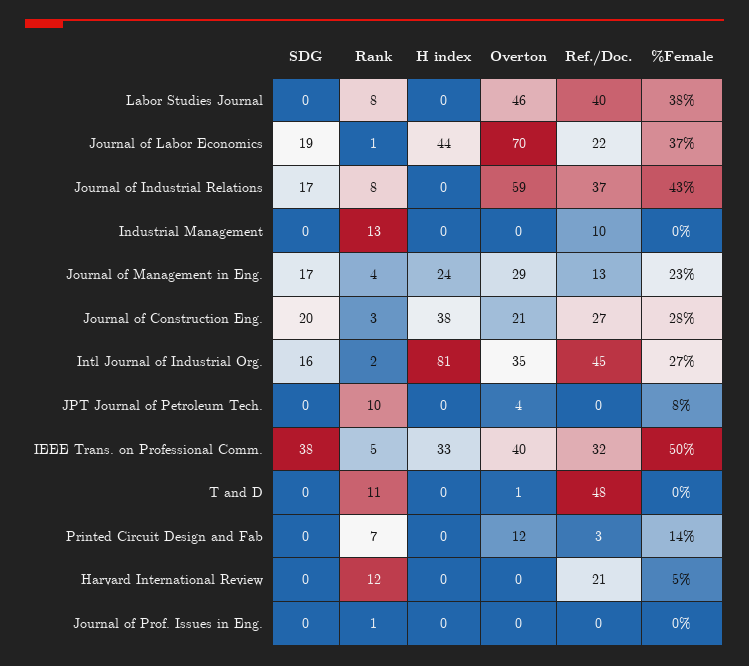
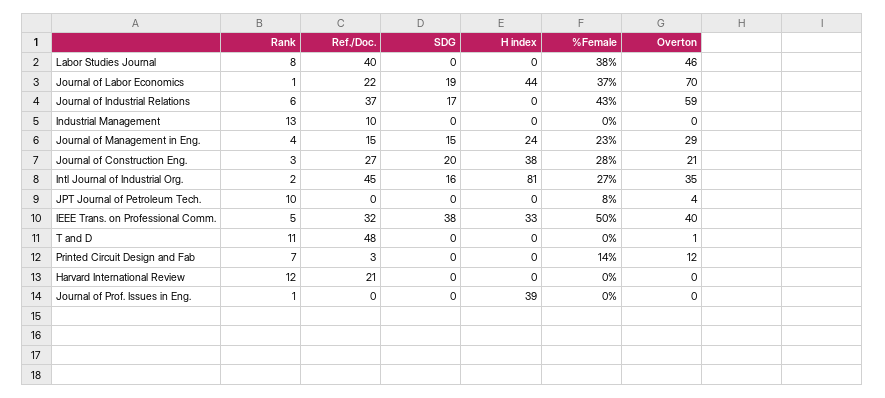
  {
    "SDG": {
      "Labor Studies Journal": 0,
      "Journal of Labor Economics": 19,
      "Journal of Industrial Relations": 17,
      "Industrial Management": 0,
-     "Journal of Management in Eng.": 17,
+     "Journal of Management in Eng.": 15,
      "Journal of Construction Eng.": 20,
      "Intl Journal of Industrial Org.": 16,
      "JPT Journal of Petroleum Tech.": 0,
      "IEEE Trans. on Professional Comm.": 38,
      "T and D": 0,
      "Printed Circuit Design and Fab": 0,
      "Harvard International Review": 0,
      "Journal of Prof. Issues in Eng.": 0
    },
    "Rank": {
      "Labor Studies Journal": 8,
      "Journal of Labor Economics": 1,
-     "Journal of Industrial Relations": 8,
+     "Journal of Industrial Relations": 6,
      "Industrial Management": 13,
      "Journal of Management in Eng.": 4,
      "Journal of Construction Eng.": 3,
      "Intl Journal of Industrial Org.": 2,
      "JPT Journal of Petroleum Tech.": 10,
      "IEEE Trans. on Professional Comm.": 5,
      "T and D": 11,
      "Printed Circuit Design and Fab": 7,
      "Harvard International Review": 12,
      "Journal of Prof. Issues in Eng.": 1
    },
    "H index": {
      "Labor Studies Journal": 0,
      "Journal of Labor Economics": 44,
      "Journal of Industrial Relations": 0,
      "Industrial Management": 0,
      "Journal of Management in Eng.": 24,
      "Journal of Construction Eng.": 38,
      "Intl Journal of Industrial Org.": 81,
      "JPT Journal of Petroleum Tech.": 0,
      "IEEE Trans. on Professional Comm.": 33,
      "T and D": 0,
      "Printed Circuit Design and Fab": 0,
      "Harvard International Review": 0,
-     "Journal of Prof. Issues in Eng.": 0
+     "Journal of Prof. Issues in Eng.": 39
    },
    "Overton": {
      "Labor Studies Journal": 46,
      "Journal of Labor Economics": 70,
      "Journal of Industrial Relations": 59,
      "Industrial Management": 0,
      "Journal of Management in Eng.": 29,
      "Journal of Construction Eng.": 21,
      "Intl Journal of Industrial Org.": 35,
      "JPT Journal of Petroleum Tech.": 4,
      "IEEE Trans. on Professional Comm.": 40,
      "T and D": 1,
      "Printed Circuit Design and Fab": 12,
      "Harvard International Review": 0,
      "Journal of Prof. Issues in Eng.": 0
    },
    "Ref./Doc.": {
      "Labor Studies Journal": 40,
      "Journal of Labor Economics": 22,
      "Journal of Industrial Relations": 37,
      "Industrial Management": 10,
-     "Journal of Management in Eng.": 13,
+     "Journal of Management in Eng.": 15,
      "Journal of Construction Eng.": 27,
      "Intl Journal of Industrial Org.": 45,
      "JPT Journal of Petroleum Tech.": 0,
      "IEEE Trans. on Professional Comm.": 32,
      "T and D": 48,
      "Printed Circuit Design and Fab": 3,
      "Harvard International Review": 21,
      "Journal of Prof. Issues in Eng.": 0
    },
    "%Female": {
      "Labor Studies Journal": 38,
      "Journal of Labor Economics": 37,
      "Journal of Industrial Relations": 43,
      "Industrial Management": 0,
      "Journal of Management in Eng.": 23,
      "Journal of Construction Eng.": 28,
      "Intl Journal of Industrial Org.": 27,
      "JPT Journal of Petroleum Tech.": 8,
      "IEEE Trans. on Professional Comm.": 50,
      "T and D": 0,
      "Printed Circuit Design and Fab": 14,
-     "Harvard International Review": 5,
+     "Harvard International Review": 0,
      "Journal of Prof. Issues in Eng.": 0
    }
  }

